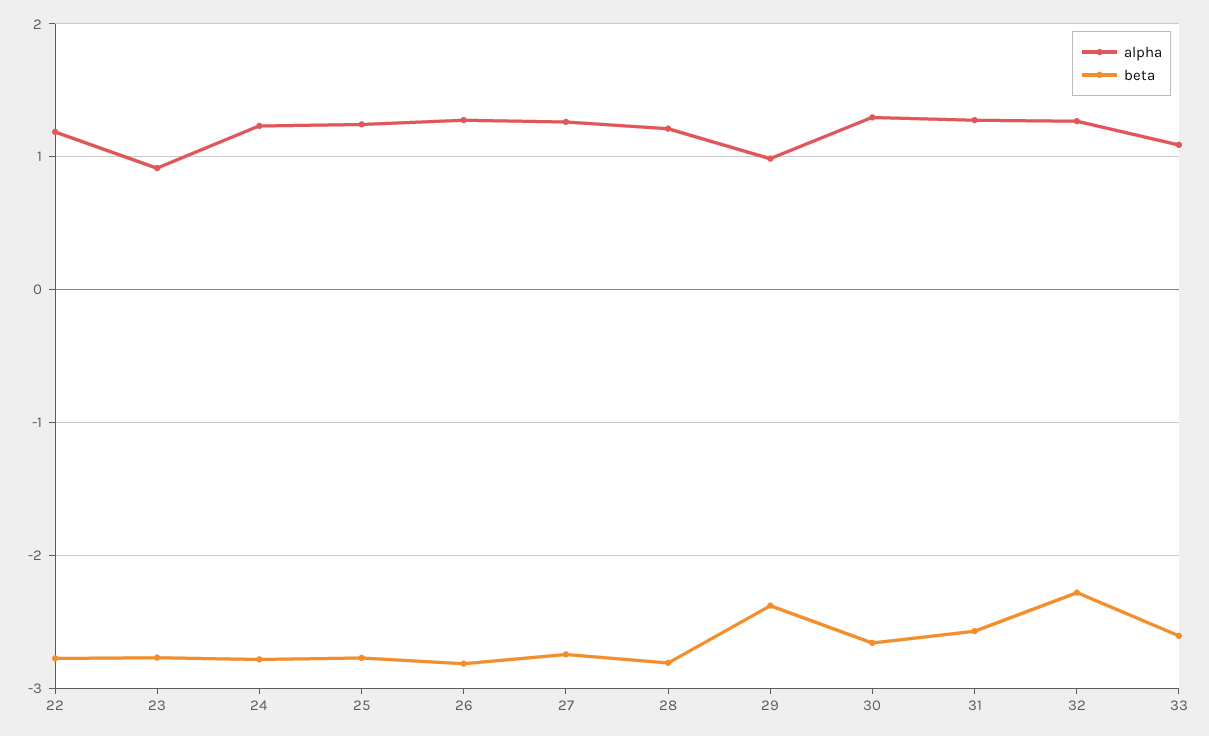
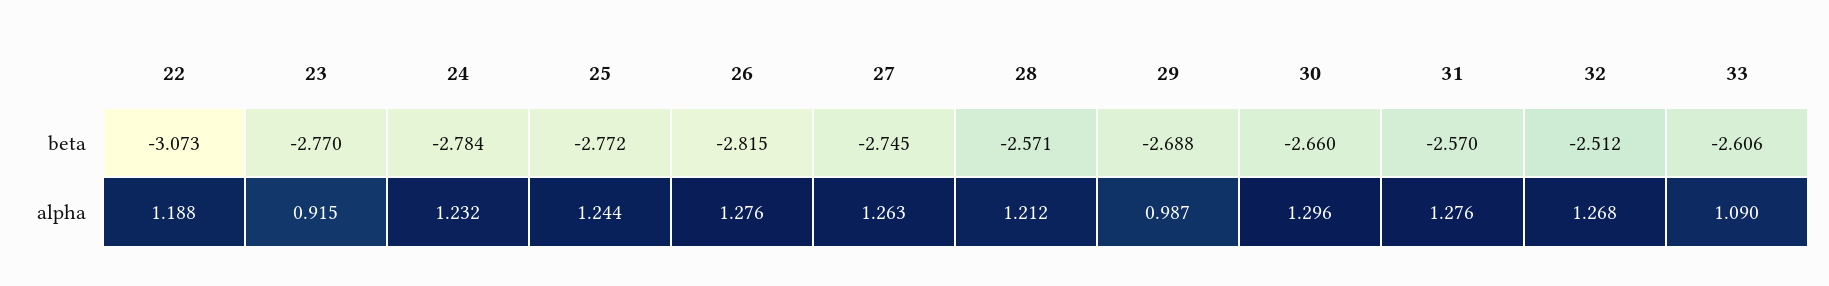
  {
    "alpha": {
      "22": 1.188,
      "23": 0.915,
      "24": 1.232,
      "25": 1.244,
      "26": 1.276,
      "27": 1.263,
      "28": 1.212,
      "29": 0.987,
      "30": 1.296,
      "31": 1.276,
      "32": 1.268,
      "33": 1.09
    },
    "beta": {
-     "22": -2.8,
+     "22": -3.073,
      "23": -2.77,
      "24": -2.784,
      "25": -2.772,
      "26": -2.815,
      "27": -2.745,
-     "28": -2.8,
+     "28": -2.571,
-     "29": -2.4,
+     "29": -2.688,
      "30": -2.66,
      "31": -2.57,
-     "32": -2.3,
+     "32": -2.512,
      "33": -2.606
    }
  }

